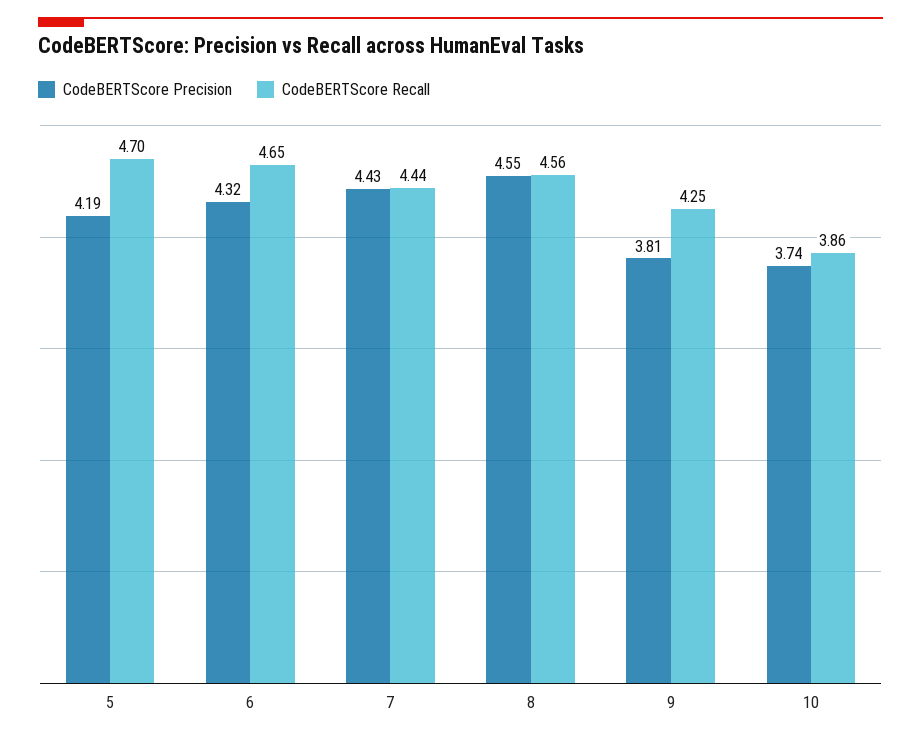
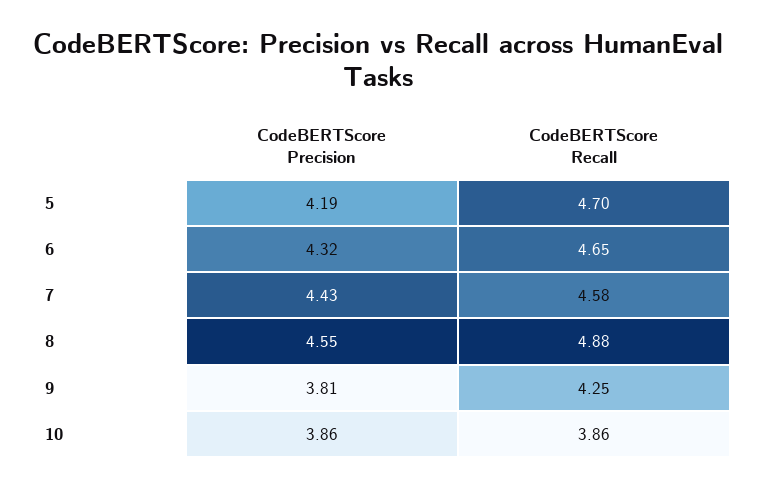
  {
    "CodeBERTScore Precision": {
      "5": 4.19,
      "6": 4.32,
      "7": 4.43,
      "8": 4.55,
      "9": 3.81,
-     "10": 3.74
+     "10": 3.86
    },
    "CodeBERTScore Recall": {
      "5": 4.7,
      "6": 4.65,
-     "7": 4.44,
+     "7": 4.58,
-     "8": 4.56,
+     "8": 4.88,
      "9": 4.25,
      "10": 3.86
    }
  }

